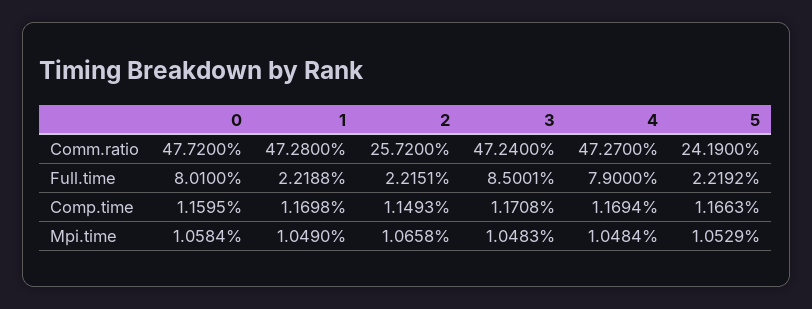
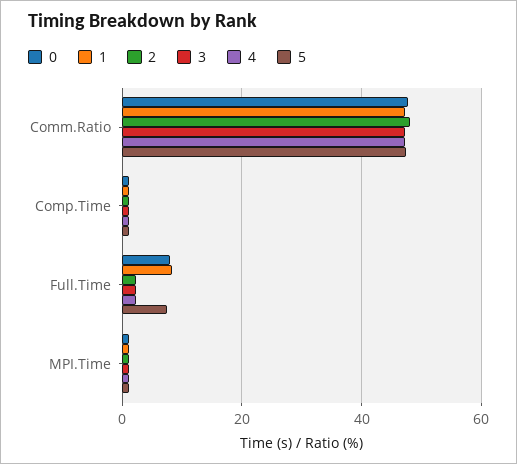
  {
    "0": {
      "Comm.ratio": 47.72,
      "Full.time": 8.01,
      "Comp.time": 1.1595,
      "Mpi.time": 1.0584
    },
    "1": {
      "Comm.ratio": 47.28,
-     "Full.time": 2.2188,
+     "Full.time": 8,
      "Comp.time": 1.1698,
      "Mpi.time": 1.049
    },
    "2": {
-     "Comm.ratio": 25.72,
+     "Comm.ratio": 48,
      "Full.time": 2.2151,
      "Comp.time": 1.1493,
      "Mpi.time": 1.0658
    },
    "3": {
      "Comm.ratio": 47.24,
-     "Full.time": 8.5001,
+     "Full.time": 2,
      "Comp.time": 1.1708,
      "Mpi.time": 1.0483
    },
    "4": {
      "Comm.ratio": 47.27,
-     "Full.time": 7.9,
+     "Full.time": 2,
      "Comp.time": 1.1694,
      "Mpi.time": 1.0484
    },
    "5": {
-     "Comm.ratio": 24.19,
+     "Comm.ratio": 48,
-     "Full.time": 2.2192,
+     "Full.time": 8,
      "Comp.time": 1.1663,
      "Mpi.time": 1.0529
    }
  }

